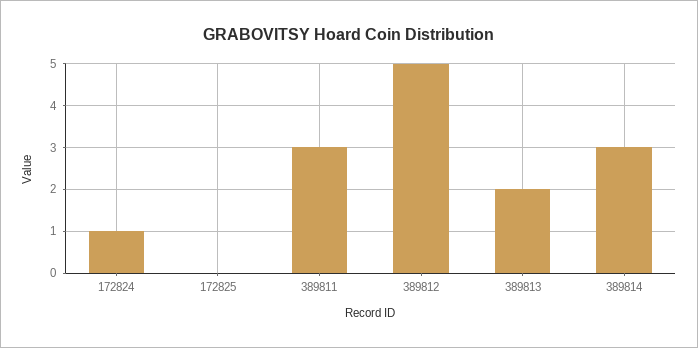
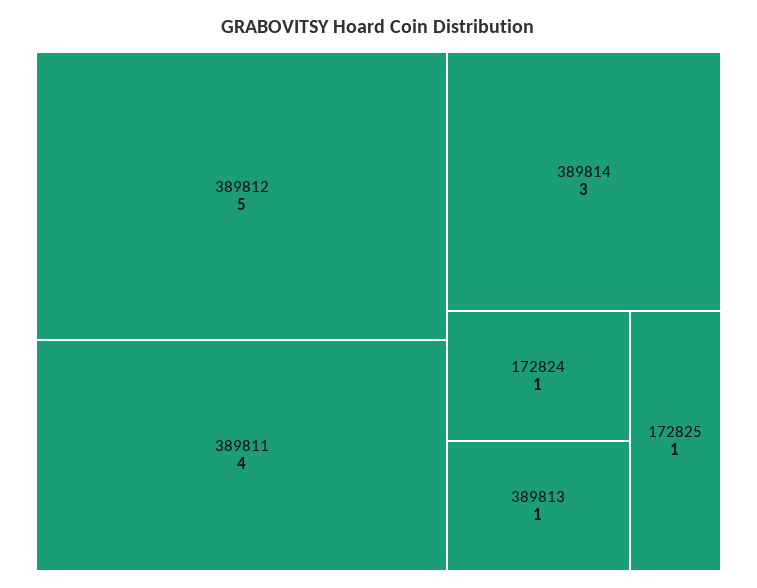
  {
    "172824": 1,
-   "172825": 0,
+   "172825": 1,
-   "389811": 3,
+   "389811": 4,
    "389812": 5,
-   "389813": 2,
+   "389813": 1,
    "389814": 3
  }

